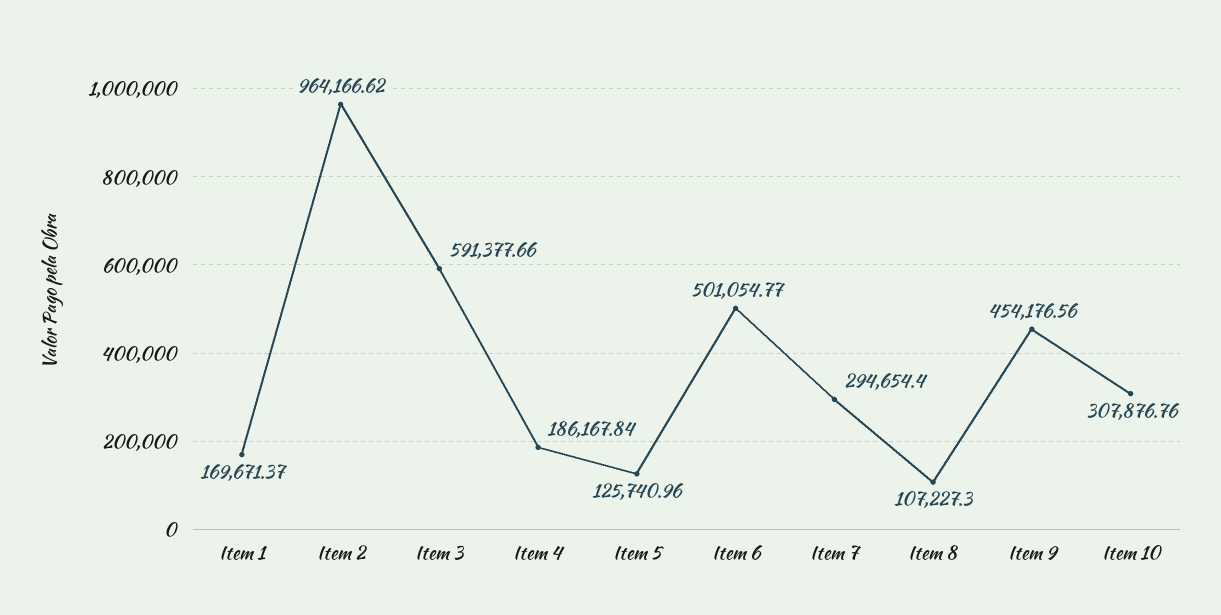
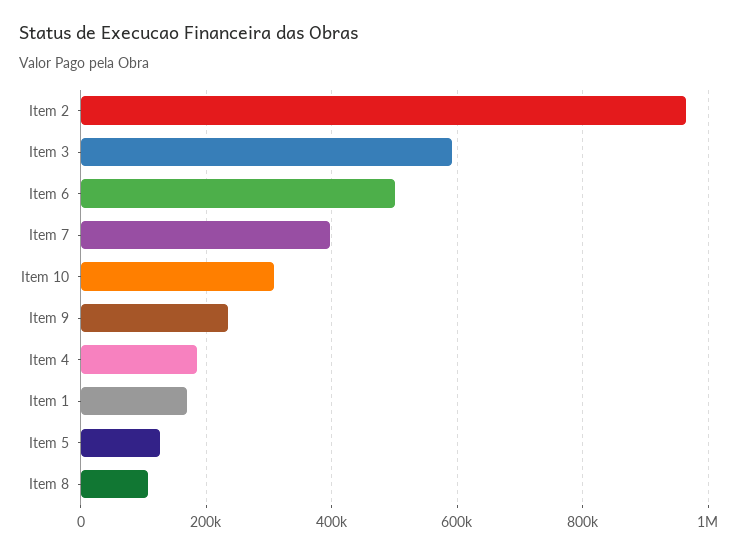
  {
    "Item 1": 169671.37,
    "Item 2": 964166.62,
    "Item 3": 591377.66,
    "Item 4": 186167.84,
    "Item 5": 125740.96,
    "Item 6": 501054.77,
-   "Item 7": 294654.4,
+   "Item 7": 400000,
    "Item 8": 107227.3,
-   "Item 9": 454176.56,
+   "Item 9": 240000,
    "Item 10": 307876.76
  }

